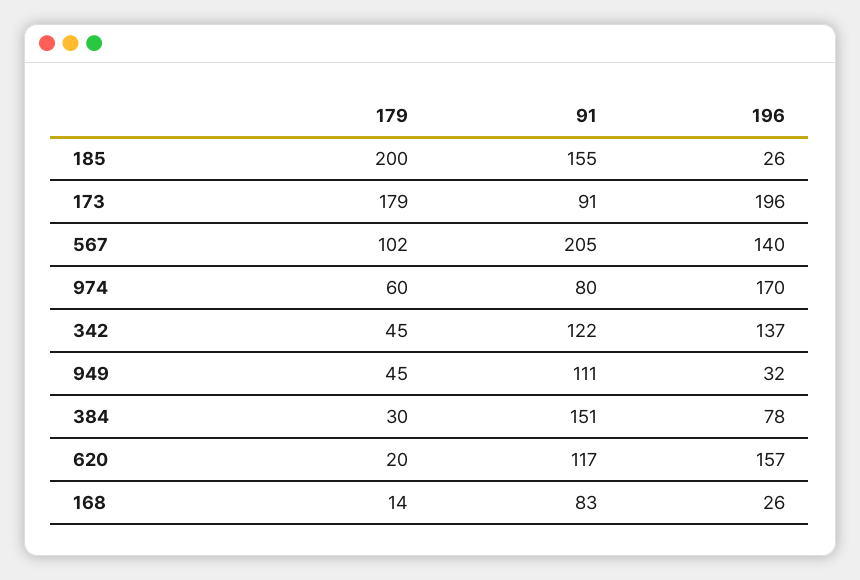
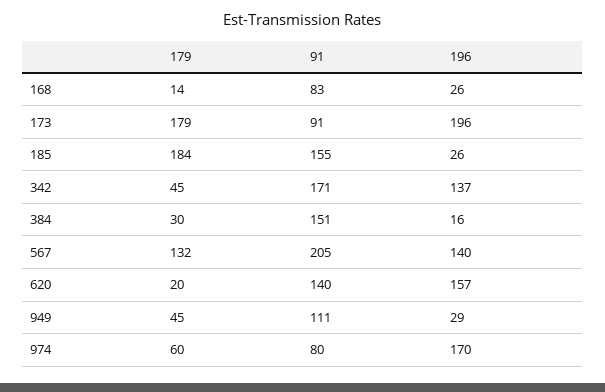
  {
    "179": {
-     "185": 200,
+     "185": 184,
      "173": 179,
-     "567": 102,
+     "567": 132,
      "974": 60,
      "342": 45,
      "949": 45,
      "384": 30,
      "620": 20,
      "168": 14
    },
    "91": {
      "185": 155,
      "173": 91,
      "567": 205,
      "974": 80,
-     "342": 122,
+     "342": 171,
      "949": 111,
      "384": 151,
-     "620": 117,
+     "620": 140,
      "168": 83
    },
    "196": {
      "185": 26,
      "173": 196,
      "567": 140,
      "974": 170,
      "342": 137,
-     "949": 32,
+     "949": 29,
-     "384": 78,
+     "384": 16,
      "620": 157,
      "168": 26
    }
  }

